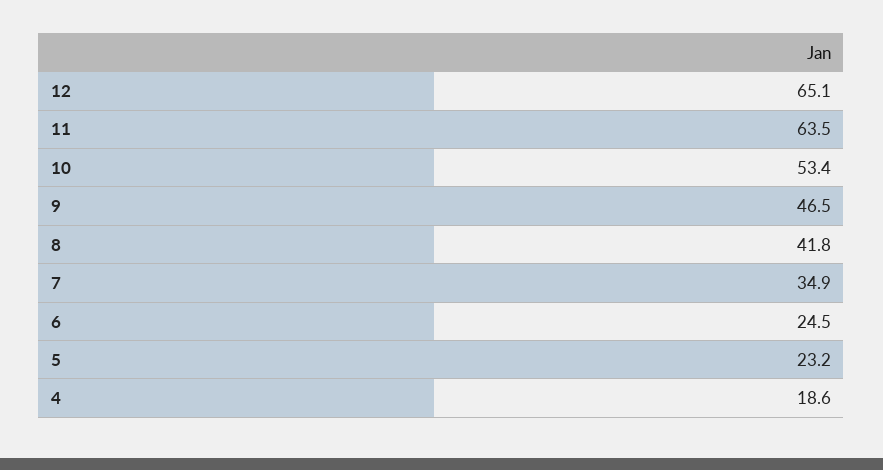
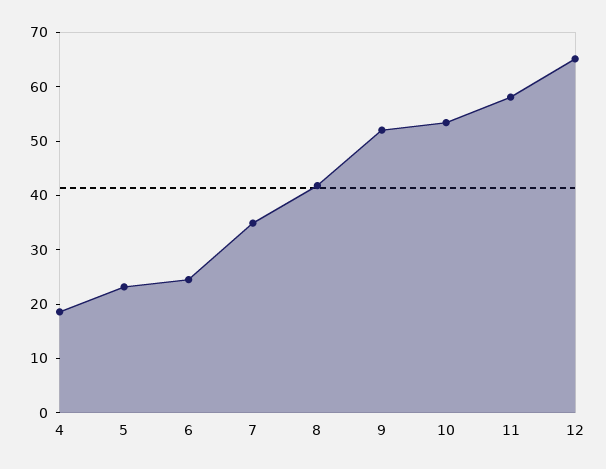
  {
    "12": 65.1,
-   "11": 63.5,
+   "11": 58,
    "10": 53.4,
-   "9": 46.5,
+   "9": 52,
    "8": 41.8,
    "7": 34.9,
    "6": 24.5,
    "5": 23.2,
    "4": 18.6
  }

